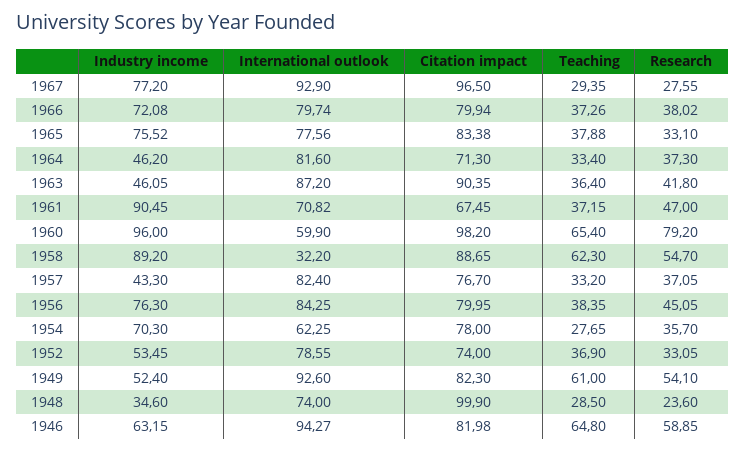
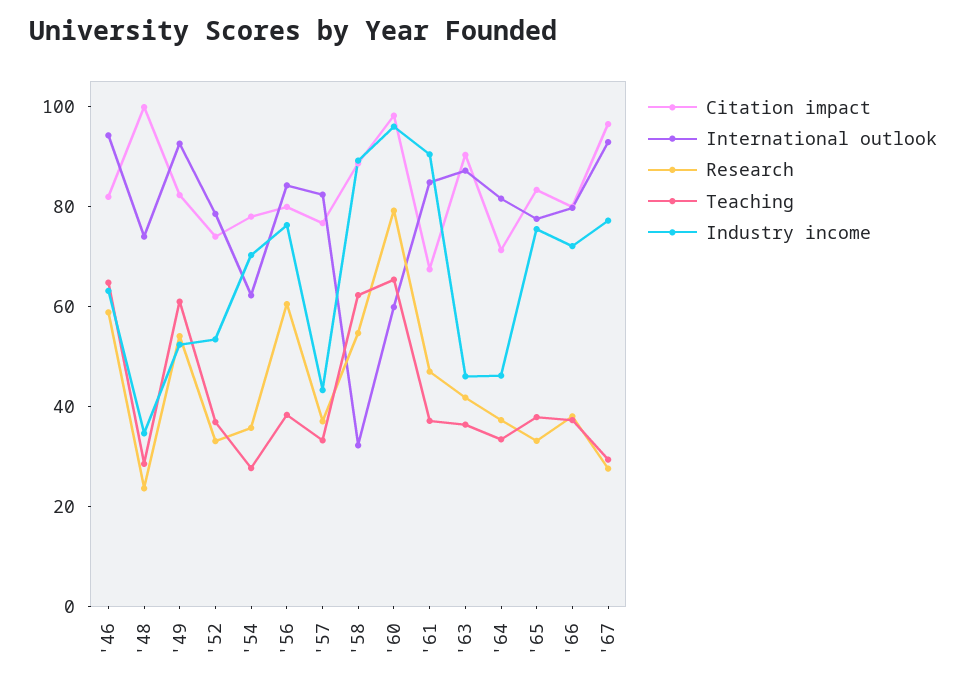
  {
    "Industry income": {
      "1967": 77.2,
      "1966": 72.08,
      "1965": 75.52,
      "1964": 46.2,
      "1963": 46.05,
      "1961": 90.45,
      "1960": 96,
      "1958": 89.2,
      "1957": 43.3,
      "1956": 76.3,
      "1954": 70.3,
      "1952": 53.45,
      "1949": 52.4,
      "1948": 34.6,
      "1946": 63.15
    },
    "International outlook": {
      "1967": 92.9,
      "1966": 79.74,
      "1965": 77.56,
      "1964": 81.6,
      "1963": 87.2,
-     "1961": 70.82,
+     "1961": 85,
      "1960": 59.9,
      "1958": 32.2,
      "1957": 82.4,
      "1956": 84.25,
      "1954": 62.25,
      "1952": 78.55,
      "1949": 92.6,
      "1948": 74,
      "1946": 94.27
    },
    "Citation impact": {
      "1967": 96.5,
      "1966": 79.94,
      "1965": 83.38,
      "1964": 71.3,
      "1963": 90.35,
      "1961": 67.45,
      "1960": 98.2,
      "1958": 88.65,
      "1957": 76.7,
      "1956": 79.95,
      "1954": 78,
      "1952": 74,
      "1949": 82.3,
      "1948": 99.9,
      "1946": 81.98
    },
    "Teaching": {
      "1967": 29.35,
      "1966": 37.26,
      "1965": 37.88,
      "1964": 33.4,
      "1963": 36.4,
      "1961": 37.15,
      "1960": 65.4,
      "1958": 62.3,
      "1957": 33.2,
      "1956": 38.35,
      "1954": 27.65,
      "1952": 36.9,
      "1949": 61,
      "1948": 28.5,
      "1946": 64.8
    },
    "Research": {
      "1967": 27.55,
      "1966": 38.02,
      "1965": 33.1,
      "1964": 37.3,
      "1963": 41.8,
      "1961": 47,
      "1960": 79.2,
      "1958": 54.7,
      "1957": 37.05,
-     "1956": 45.05,
+     "1956": 60,
      "1954": 35.7,
      "1952": 33.05,
      "1949": 54.1,
      "1948": 23.6,
      "1946": 58.85
    }
  }

